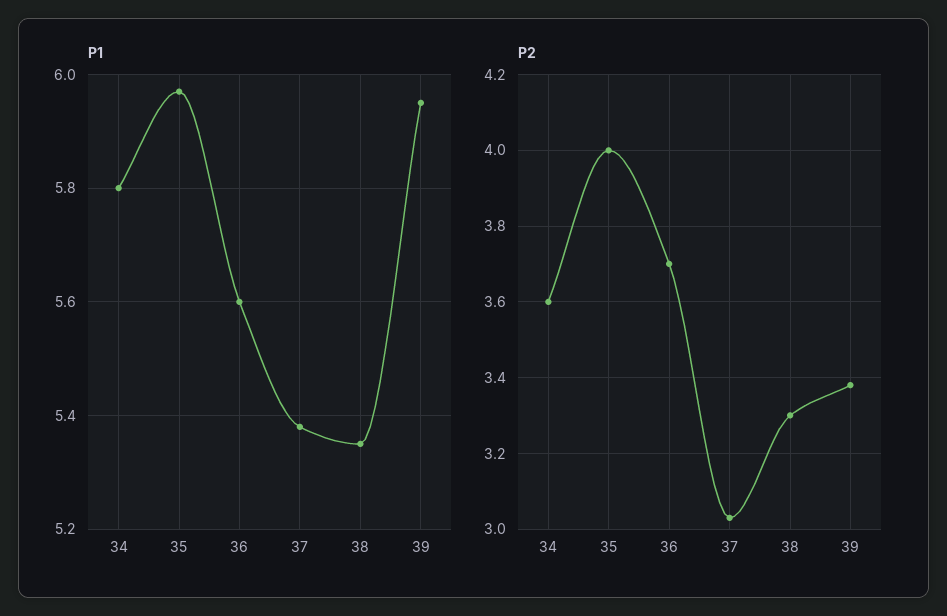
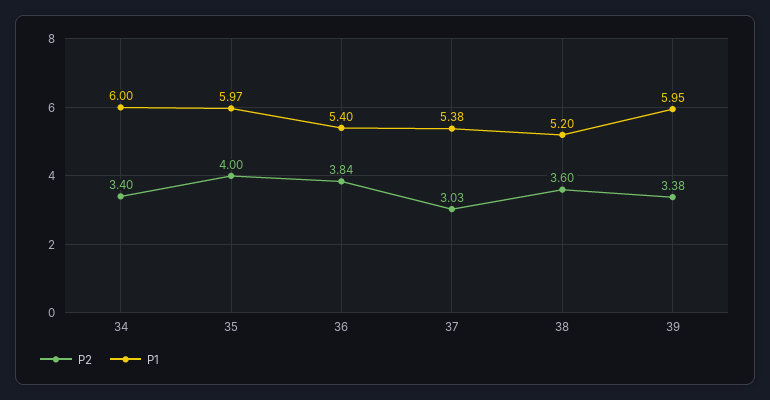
  {
    "P1": {
-     "34": 5.8,
+     "34": 6,
      "35": 5.97,
-     "36": 5.6,
+     "36": 5.4,
      "37": 5.38,
-     "38": 5.35,
+     "38": 5.2,
      "39": 5.95
    },
    "P2": {
-     "34": 3.6,
+     "34": 3.4,
      "35": 4,
-     "36": 3.7,
+     "36": 3.84,
      "37": 3.03,
-     "38": 3.3,
+     "38": 3.6,
      "39": 3.38
    }
  }

